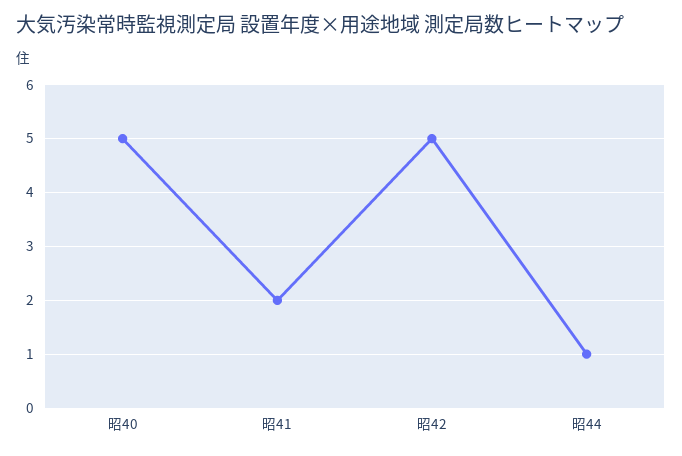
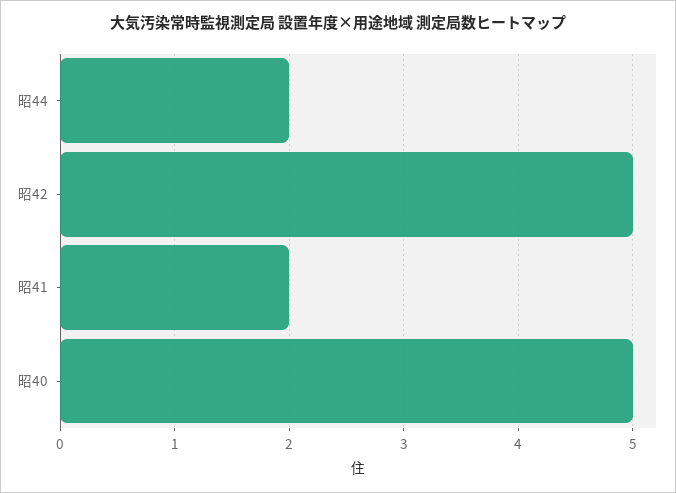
  {
    "昭40": 5,
    "昭41": 2,
    "昭42": 5,
-   "昭44": 1
+   "昭44": 2
  }

